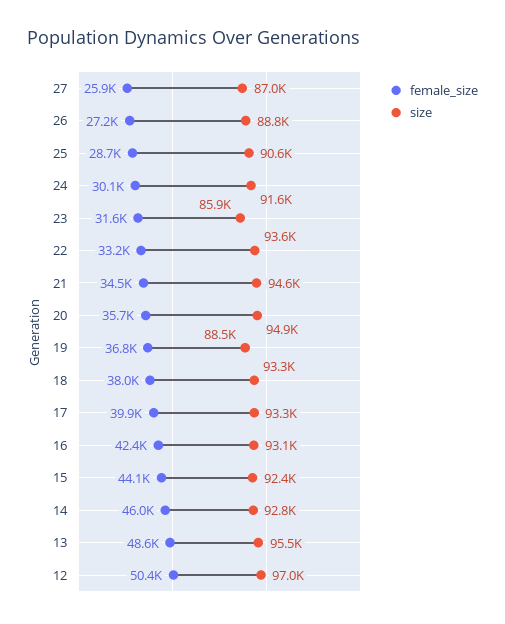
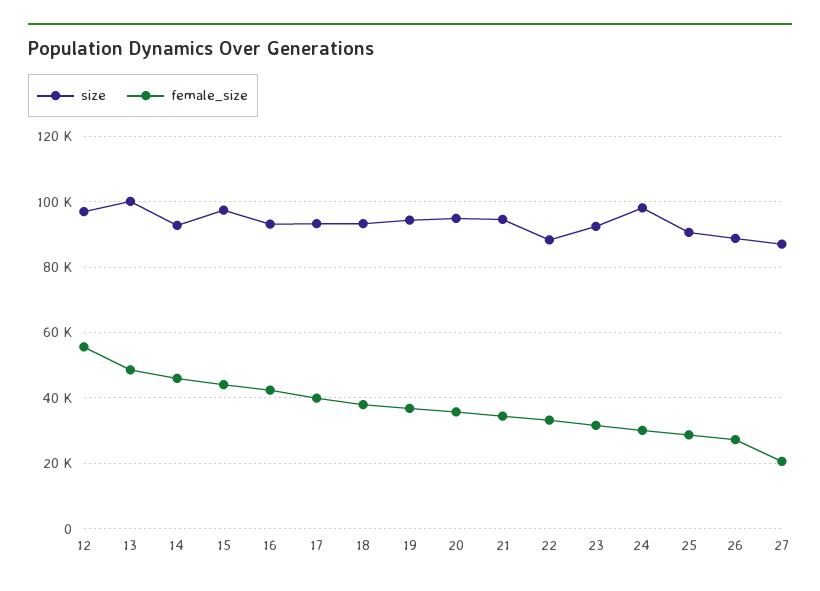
  {
    "female_size": {
-     "27": 25900,
+     "27": 20000,
      "26": 27200,
      "25": 28700,
      "24": 30100,
      "23": 31600,
      "22": 33200,
      "21": 34500,
      "20": 35700,
      "19": 36800,
      "18": 38000,
      "17": 39900,
      "16": 42400,
      "15": 44100,
      "14": 46000,
      "13": 48600,
-     "12": 50400
+     "12": 56000
    },
    "size": {
      "27": 87000,
      "26": 88800,
      "25": 90600,
-     "24": 91600,
+     "24": 98000,
-     "23": 85900,
+     "23": 92000,
-     "22": 93600,
+     "22": 88000,
      "21": 94600,
      "20": 94900,
-     "19": 88500,
+     "19": 94000,
      "18": 93300,
      "17": 93300,
      "16": 93100,
-     "15": 92400,
+     "15": 98000,
      "14": 92800,
-     "13": 95500,
+     "13": 100000,
      "12": 97000
    }
  }

